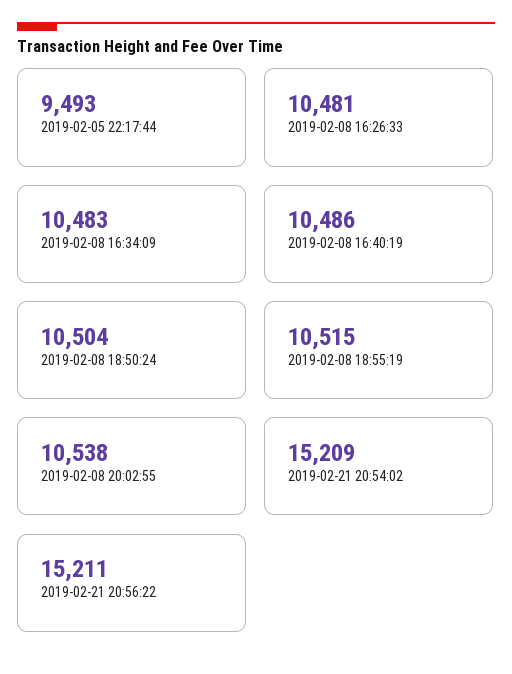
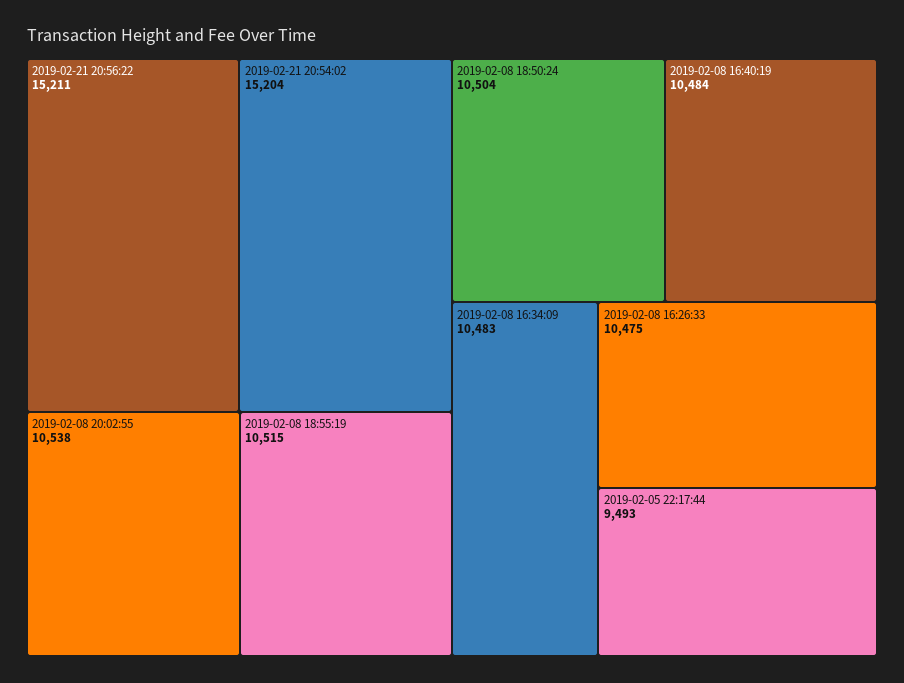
  {
    "2019-02-05 22:17:44": 9493,
-   "2019-02-08 16:26:33": 10481,
+   "2019-02-08 16:26:33": 10475,
    "2019-02-08 16:34:09": 10483,
-   "2019-02-08 16:40:19": 10486,
+   "2019-02-08 16:40:19": 10484,
    "2019-02-08 18:50:24": 10504,
    "2019-02-08 18:55:19": 10515,
    "2019-02-08 20:02:55": 10538,
-   "2019-02-21 20:54:02": 15209,
+   "2019-02-21 20:54:02": 15204,
    "2019-02-21 20:56:22": 15211
  }

